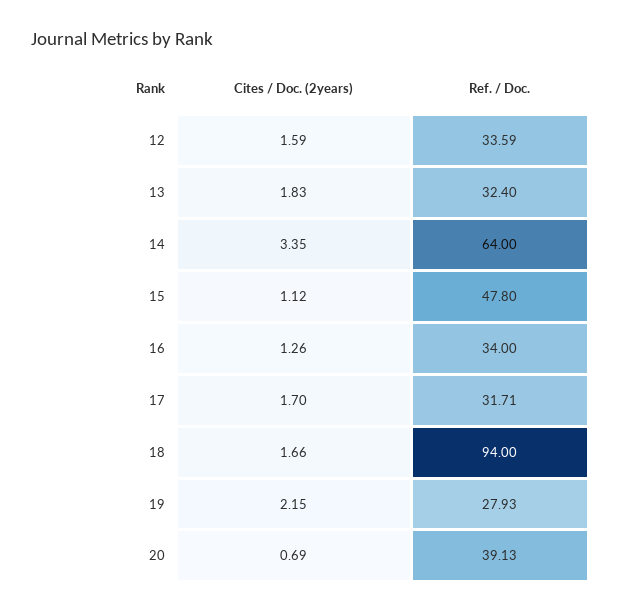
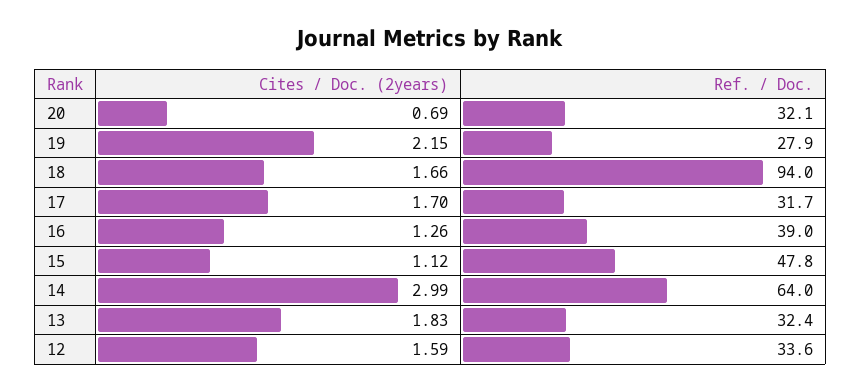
  {
    "Cites / Doc. (2years)": {
      "12": 1.59,
      "13": 1.83,
-     "14": 3.35,
+     "14": 2.99,
      "15": 1.12,
      "16": 1.26,
      "17": 1.7,
      "18": 1.66,
      "19": 2.15,
      "20": 0.69
    },
    "Ref. / Doc.": {
      "12": 33.59,
      "13": 32.4,
      "14": 64,
      "15": 47.8,
-     "16": 34,
+     "16": 39,
      "17": 31.71,
      "18": 94,
      "19": 27.93,
-     "20": 39.13
+     "20": 32.1
    }
  }

